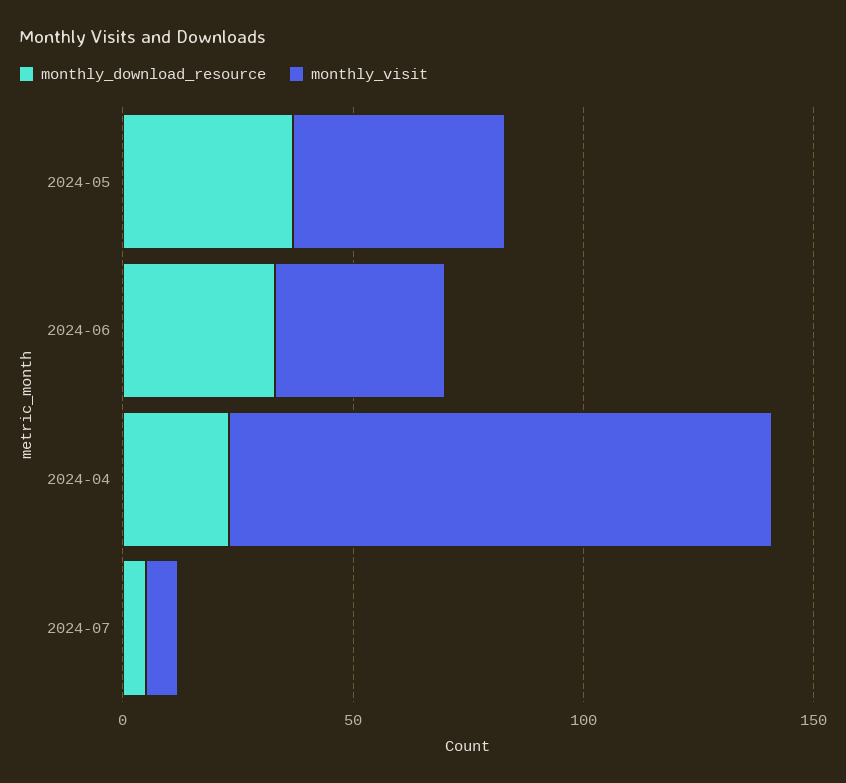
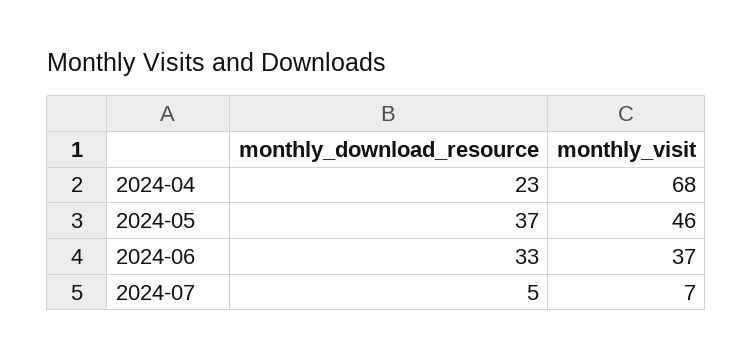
  {
    "monthly_download_resource": {
      "2024-05": 37,
      "2024-06": 33,
      "2024-04": 23,
      "2024-07": 5
    },
    "monthly_visit": {
      "2024-05": 46,
      "2024-06": 37,
-     "2024-04": 120,
+     "2024-04": 68,
      "2024-07": 7
    }
  }

